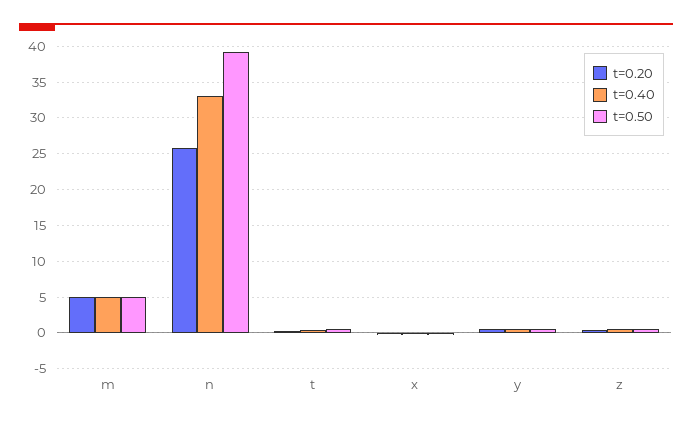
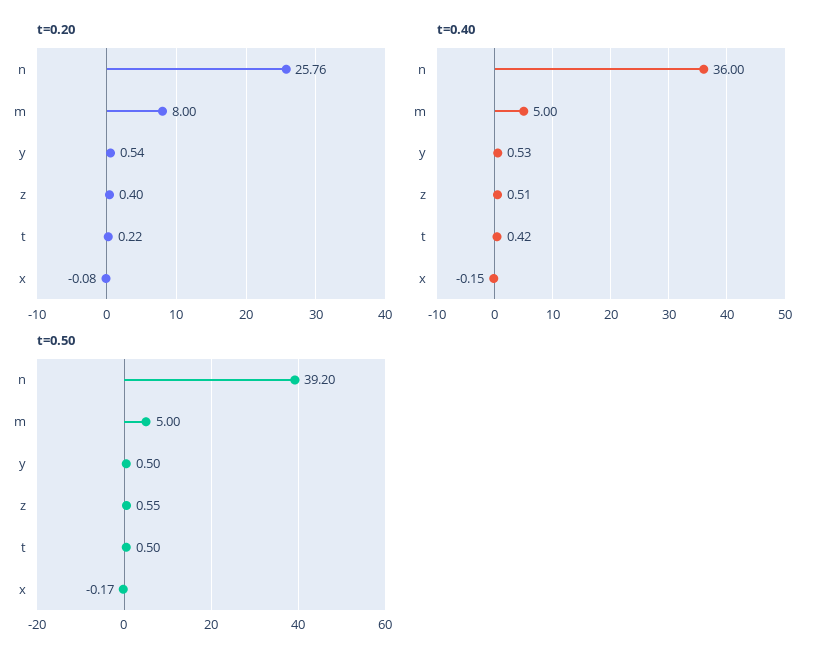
  {
    "t=0.20": {
-     "m": 5,
+     "m": 8,
      "n": 25.76,
      "t": 0.22,
      "x": -0.08,
      "y": 0.54,
      "z": 0.4
    },
    "t=0.40": {
      "m": 5,
-     "n": 33,
+     "n": 36,
      "t": 0.42,
      "x": -0.15,
      "y": 0.53,
      "z": 0.51
    },
    "t=0.50": {
      "m": 5,
      "n": 39.2,
      "t": 0.5,
      "x": -0.17,
      "y": 0.5,
      "z": 0.55
    }
  }

